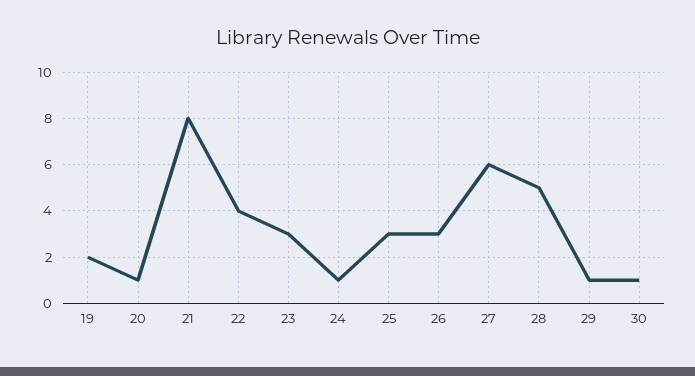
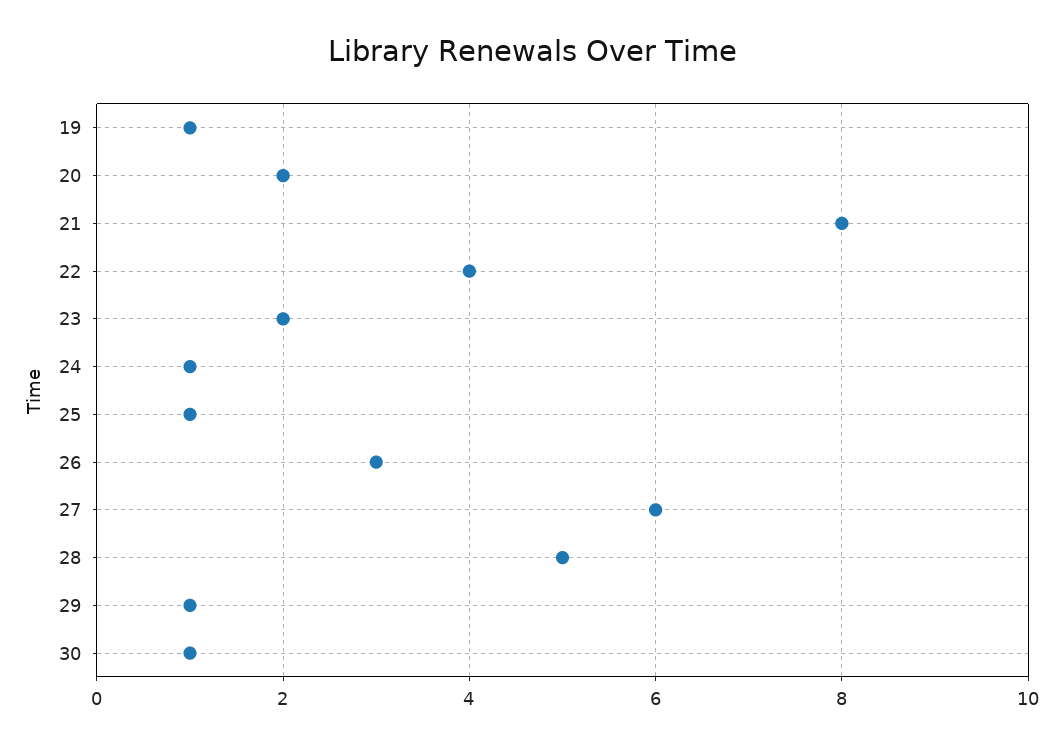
  {
-   "19": 2,
+   "19": 1,
-   "20": 1,
+   "20": 2,
    "21": 8,
    "22": 4,
-   "23": 3,
+   "23": 2,
    "24": 1,
-   "25": 3,
+   "25": 1,
    "26": 3,
    "27": 6,
    "28": 5,
    "29": 1,
    "30": 1
  }

